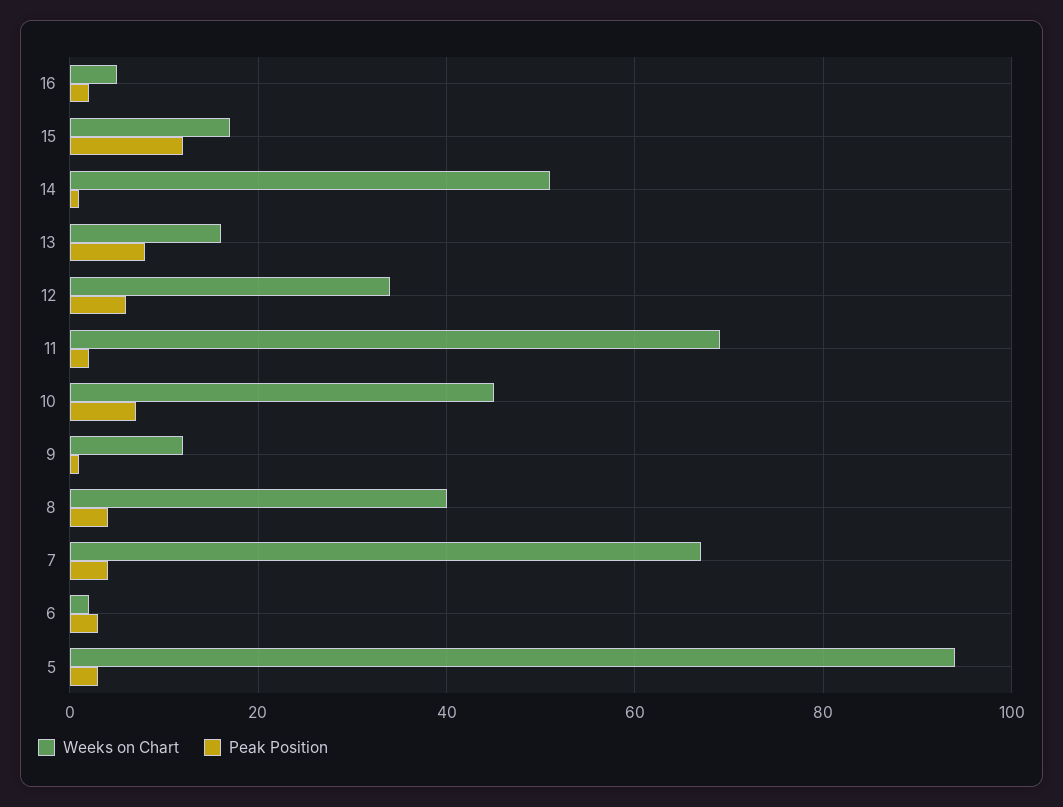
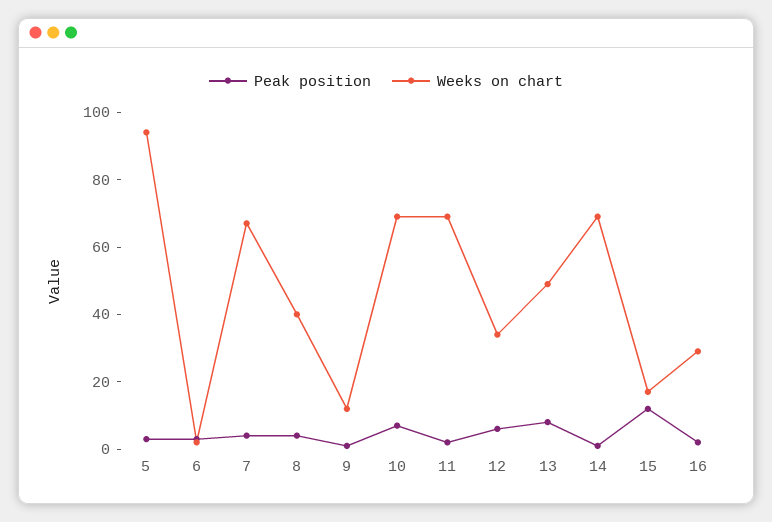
  {
    "Weeks on Chart": {
-     "16": 5,
+     "16": 30,
      "15": 15,
-     "14": 50,
+     "14": 70,
-     "13": 15,
+     "13": 50,
      "12": 35,
      "11": 70,
-     "10": 45,
+     "10": 70,
      "9": 10,
      "8": 40,
      "7": 65,
      "6": 0,
      "5": 95
    },
    "Peak Position": {
      "16": 0,
      "15": 10,
      "14": 0,
      "13": 10,
      "12": 5,
      "11": 0,
      "10": 5,
      "9": 0,
      "8": 5,
      "7": 5,
      "6": 5,
      "5": 5
    }
  }

